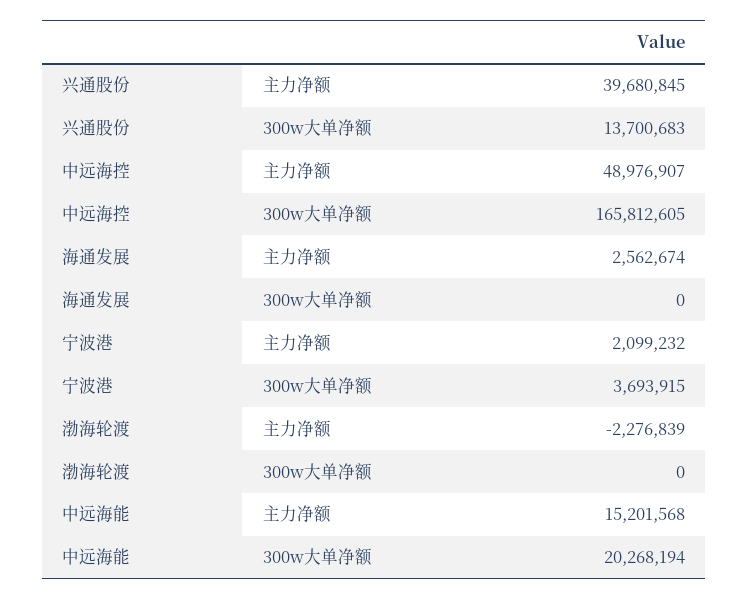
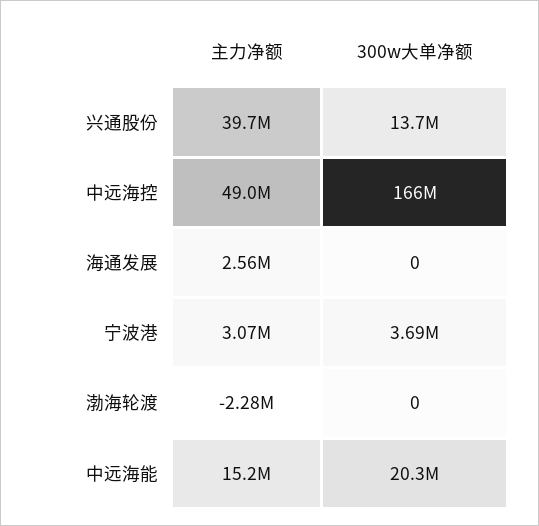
  {
    "兴通股份": {
      "主力净额": 39680845,
      "300w大单净额": 13700683
    },
    "中远海控": {
      "主力净额": 48976907,
      "300w大单净额": 165812605
    },
    "海通发展": {
      "主力净额": 2562674,
      "300w大单净额": 0
    },
    "宁波港": {
-     "主力净额": 2099232,
+     "主力净额": 3070000,
      "300w大单净额": 3693915
    },
    "渤海轮渡": {
      "主力净额": -2276839,
      "300w大单净额": 0
    },
    "中远海能": {
      "主力净额": 15201568,
      "300w大单净额": 20268194
    }
  }

